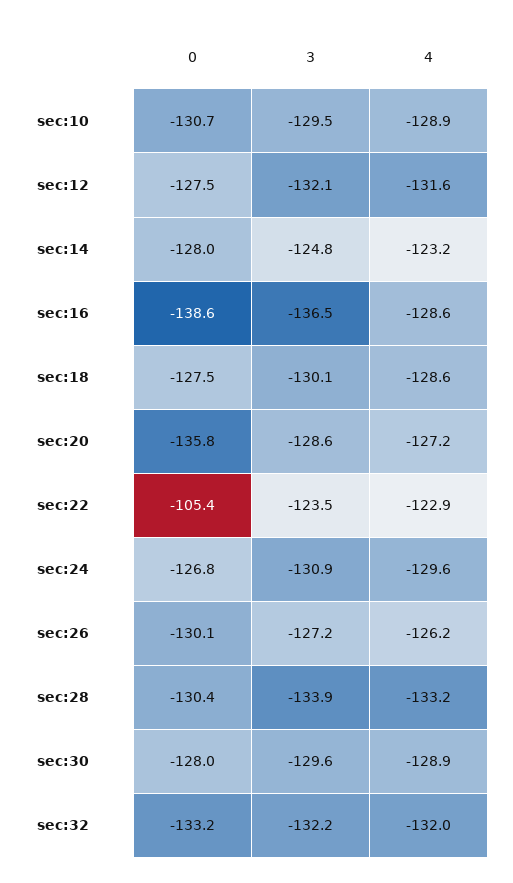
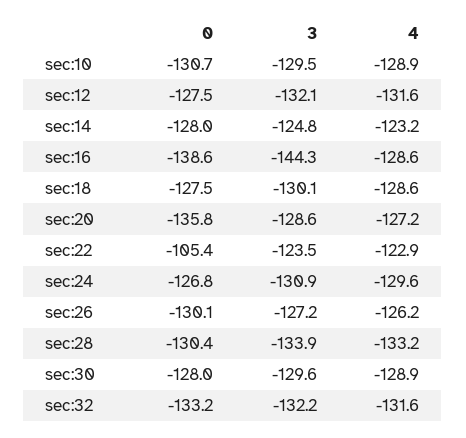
  {
    "0": {
      "sec:10": -130.7,
      "sec:12": -127.5,
      "sec:14": -128,
      "sec:16": -138.6,
      "sec:18": -127.5,
      "sec:20": -135.8,
      "sec:22": -105.4,
      "sec:24": -126.8,
      "sec:26": -130.1,
      "sec:28": -130.4,
      "sec:30": -128,
      "sec:32": -133.2
    },
    "3": {
      "sec:10": -129.5,
      "sec:12": -132.1,
      "sec:14": -124.8,
-     "sec:16": -136.5,
+     "sec:16": -144.3,
      "sec:18": -130.1,
      "sec:20": -128.6,
      "sec:22": -123.5,
      "sec:24": -130.9,
      "sec:26": -127.2,
      "sec:28": -133.9,
      "sec:30": -129.6,
      "sec:32": -132.2
    },
    "4": {
      "sec:10": -128.9,
      "sec:12": -131.6,
      "sec:14": -123.2,
      "sec:16": -128.6,
      "sec:18": -128.6,
      "sec:20": -127.2,
      "sec:22": -122.9,
      "sec:24": -129.6,
      "sec:26": -126.2,
      "sec:28": -133.2,
      "sec:30": -128.9,
-     "sec:32": -132
+     "sec:32": -131.6
    }
  }

